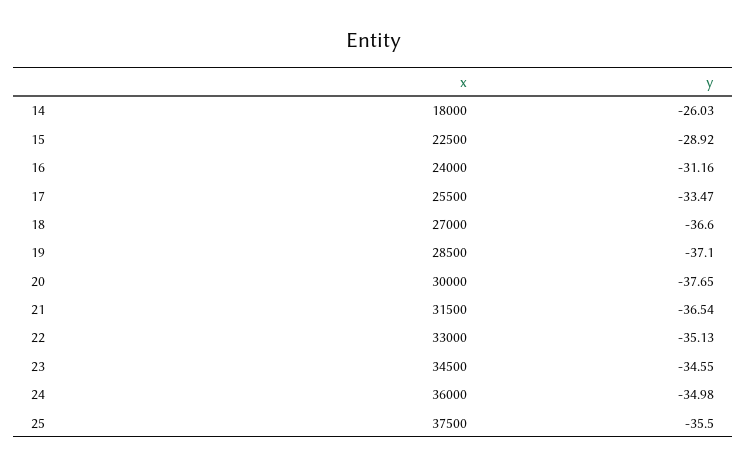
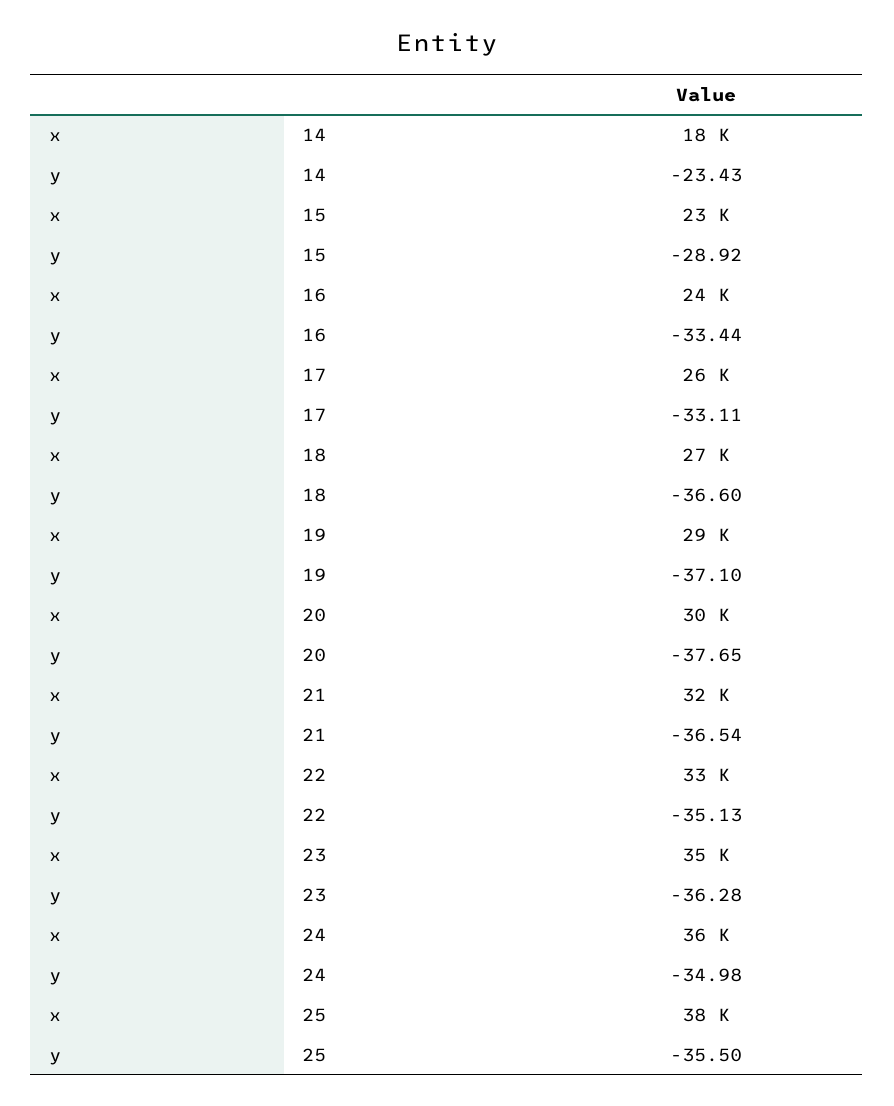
  {
    "x": {
      "14": 18000,
      "15": 22500,
      "16": 24000,
      "17": 25500,
      "18": 27000,
      "19": 28500,
      "20": 30000,
      "21": 31500,
      "22": 33000,
      "23": 34500,
      "24": 36000,
      "25": 37500
    },
    "y": {
-     "14": -26.03,
+     "14": -23.43,
      "15": -28.92,
-     "16": -31.16,
+     "16": -33.44,
-     "17": -33.47,
+     "17": -33.11,
      "18": -36.6,
      "19": -37.1,
      "20": -37.65,
      "21": -36.54,
      "22": -35.13,
-     "23": -34.55,
+     "23": -36.28,
      "24": -34.98,
      "25": -35.5
    }
  }

